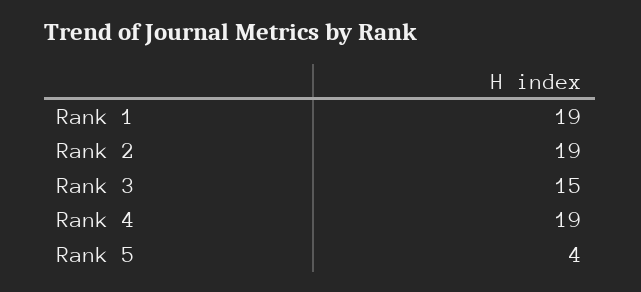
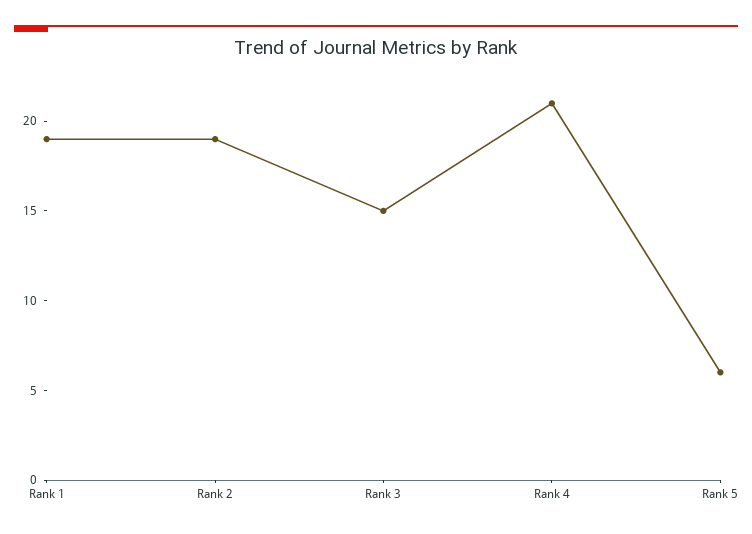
  {
    "Rank 1": 19,
    "Rank 2": 19,
    "Rank 3": 15,
-   "Rank 4": 19,
+   "Rank 4": 21,
-   "Rank 5": 4
+   "Rank 5": 6
  }

